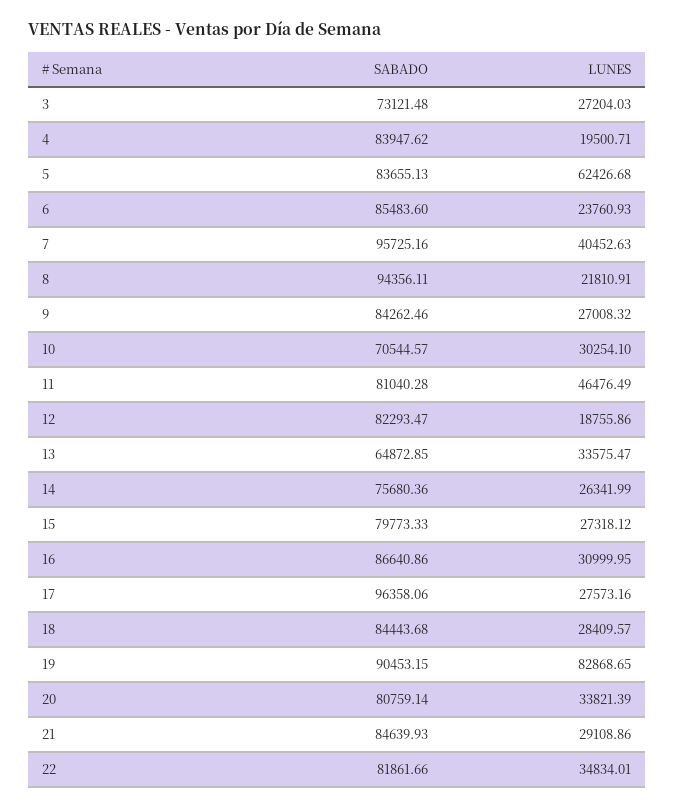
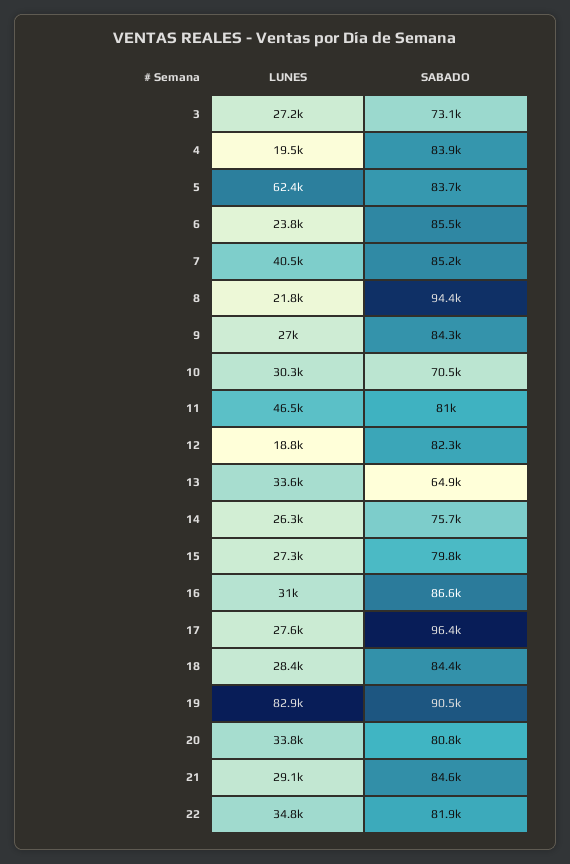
  {
    "SABADO": {
      "3": 73121.48,
      "4": 83947.62,
      "5": 83655.13,
      "6": 85483.6,
-     "7": 95725.16,
+     "7": 85200,
      "8": 94356.11,
      "9": 84262.46,
      "10": 70544.57,
      "11": 81040.28,
      "12": 82293.47,
      "13": 64872.85,
      "14": 75680.36,
      "15": 79773.33,
      "16": 86640.86,
      "17": 96358.06,
      "18": 84443.68,
      "19": 90453.15,
      "20": 80759.14,
      "21": 84639.93,
      "22": 81861.66
    },
    "LUNES": {
      "3": 27204.03,
      "4": 19500.71,
      "5": 62426.68,
      "6": 23760.93,
      "7": 40452.63,
      "8": 21810.91,
      "9": 27008.32,
      "10": 30254.1,
      "11": 46476.49,
      "12": 18755.86,
      "13": 33575.47,
      "14": 26341.99,
      "15": 27318.12,
      "16": 30999.95,
      "17": 27573.16,
      "18": 28409.57,
      "19": 82868.65,
      "20": 33821.39,
      "21": 29108.86,
      "22": 34834.01
    }
  }

